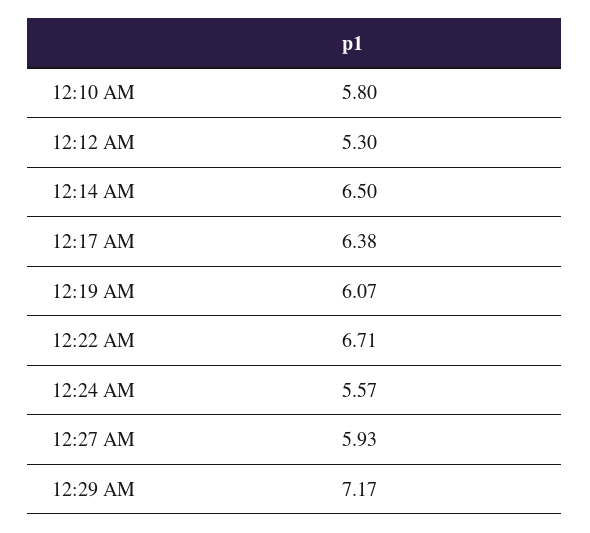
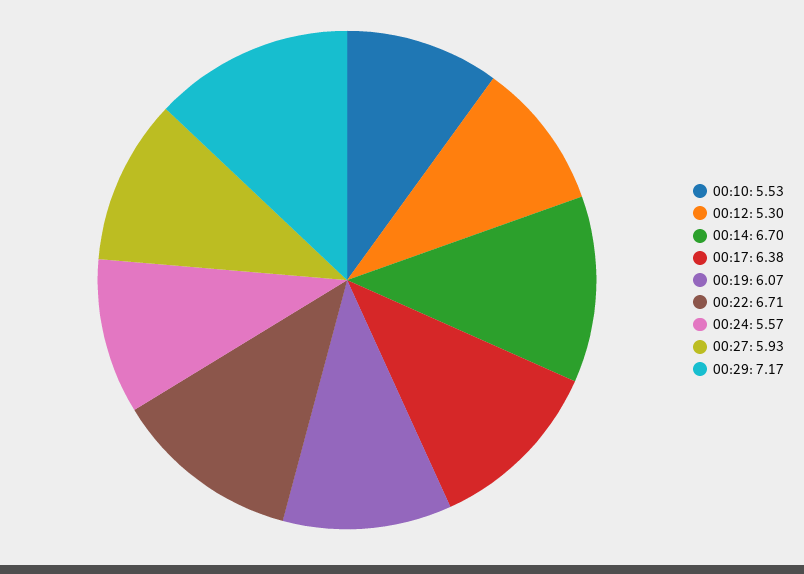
  {
-   "12:10 AM": 5.8,
+   "12:10 AM": 5.53,
    "12:12 AM": 5.3,
-   "12:14 AM": 6.5,
+   "12:14 AM": 6.7,
    "12:17 AM": 6.38,
    "12:19 AM": 6.07,
    "12:22 AM": 6.71,
    "12:24 AM": 5.57,
    "12:27 AM": 5.93,
    "12:29 AM": 7.17
  }

